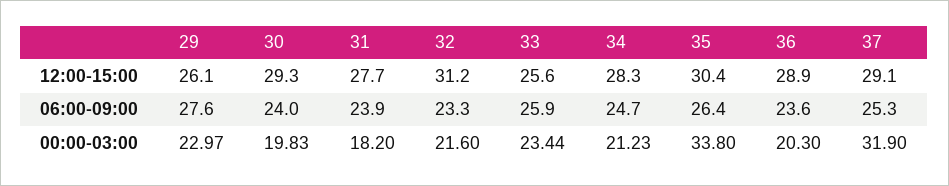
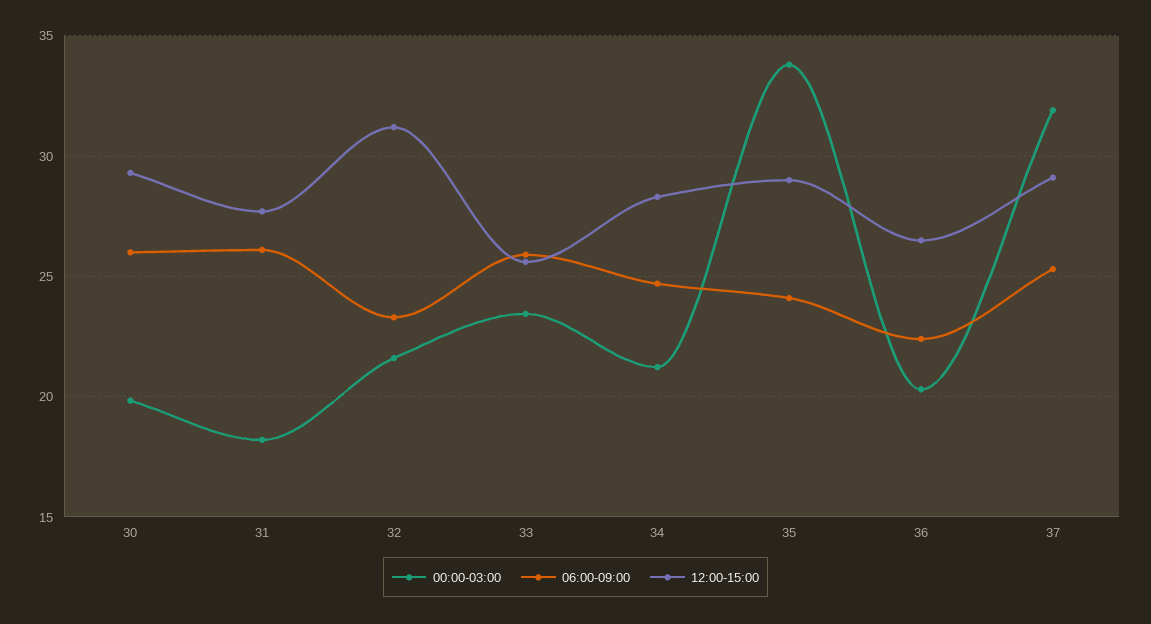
  {
    "12:00-15:00": {
-     "29": 26.1,
      "30": 29.3,
      "31": 27.7,
      "32": 31.2,
      "33": 25.6,
      "34": 28.3,
-     "35": 30.4,
+     "35": 29,
-     "36": 28.9,
+     "36": 26.5,
      "37": 29.1
    },
    "06:00-09:00": {
-     "29": 27.6,
-     "30": 24,
+     "30": 26,
-     "31": 23.9,
+     "31": 26,
      "32": 23.3,
      "33": 25.9,
      "34": 24.7,
-     "35": 26.4,
+     "35": 24,
-     "36": 23.6,
+     "36": 22.5,
      "37": 25.3
    },
    "00:00-03:00": {
-     "29": 22.97,
      "30": 19.83,
      "31": 18.2,
      "32": 21.6,
      "33": 23.44,
      "34": 21.23,
      "35": 33.8,
      "36": 20.3,
      "37": 31.9
    }
  }

